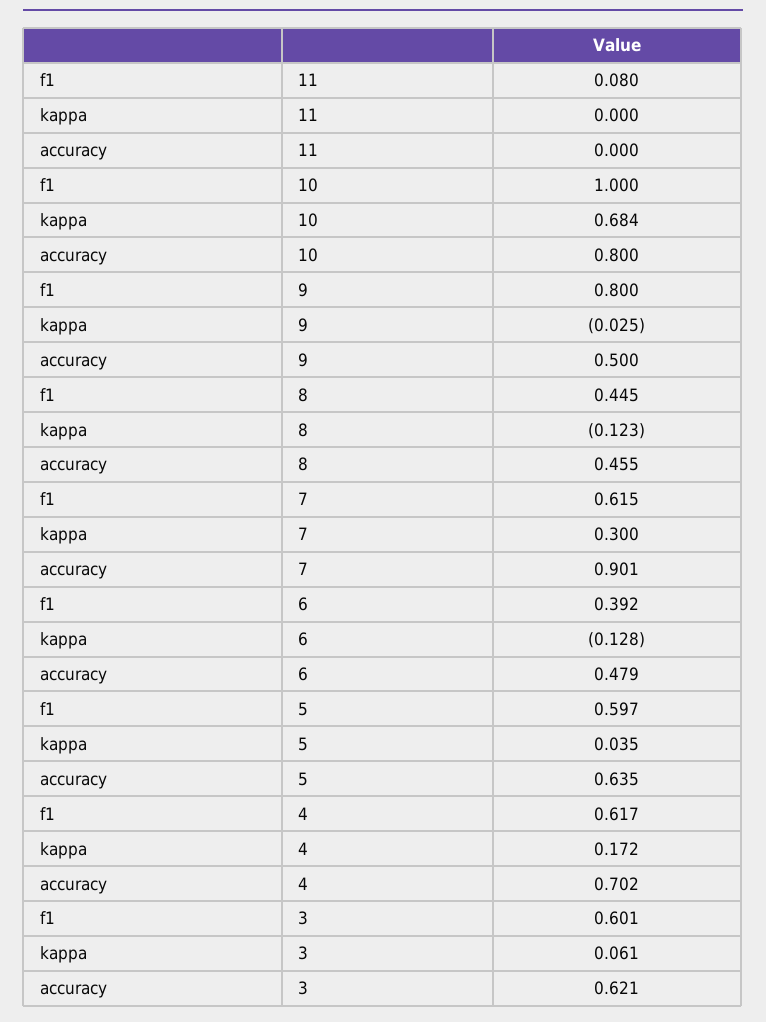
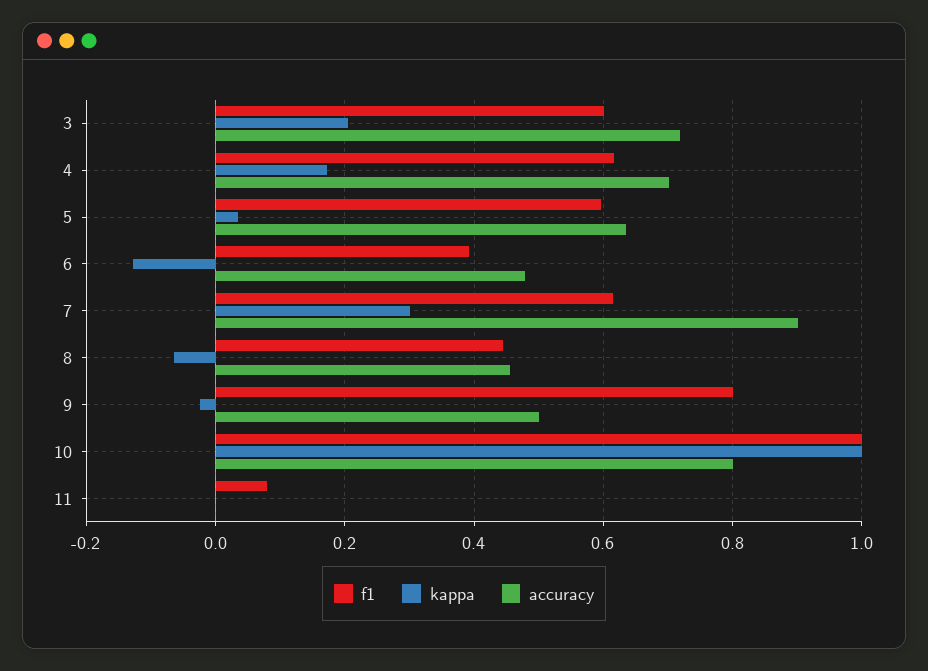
  {
    "f1": {
      "11": 0.08,
      "10": 1,
      "9": 0.8,
      "8": 0.445,
      "7": 0.615,
      "6": 0.392,
      "5": 0.597,
      "4": 0.617,
      "3": 0.601
    },
    "kappa": {
      "11": 0,
-     "10": 0.684,
+     "10": 1,
      "9": -0.025,
-     "8": -0.123,
+     "8": -0.06,
      "7": 0.3,
      "6": -0.128,
      "5": 0.035,
      "4": 0.172,
-     "3": 0.061
+     "3": 0.2
    },
    "accuracy": {
      "11": 0,
      "10": 0.8,
      "9": 0.5,
      "8": 0.455,
      "7": 0.901,
      "6": 0.479,
      "5": 0.635,
      "4": 0.702,
-     "3": 0.621
+     "3": 0.72
    }
  }

